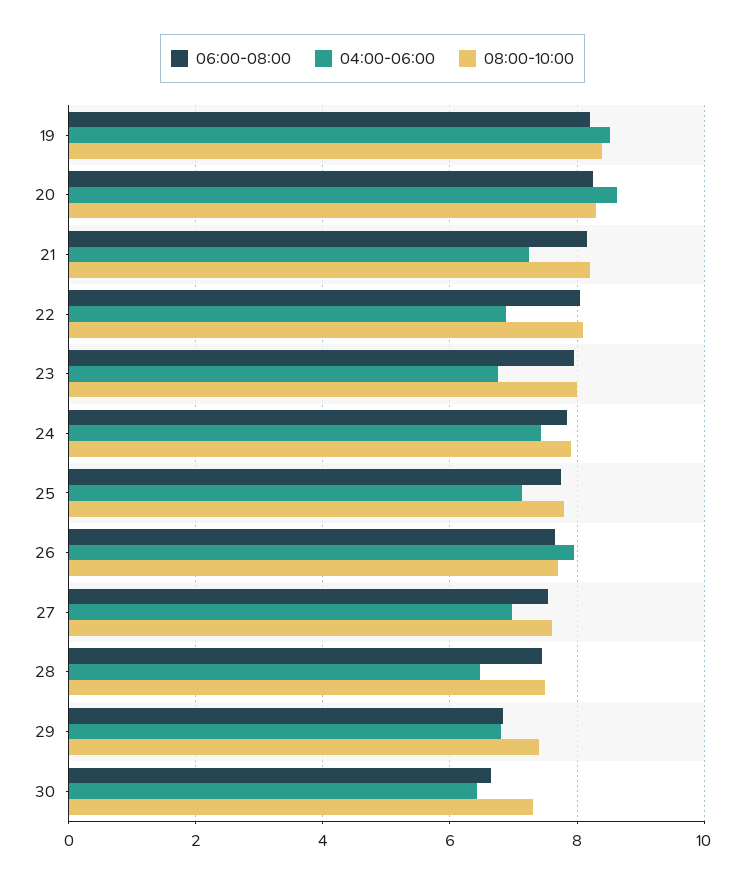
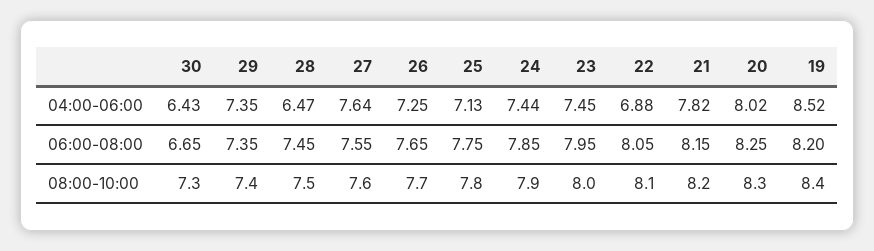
  {
    "06:00-08:00": {
      "19": 8.2,
      "20": 8.25,
      "21": 8.15,
      "22": 8.05,
      "23": 7.95,
      "24": 7.85,
      "25": 7.75,
      "26": 7.65,
      "27": 7.55,
      "28": 7.45,
-     "29": 6.8,
+     "29": 7.35,
      "30": 6.65
    },
    "04:00-06:00": {
      "19": 8.52,
-     "20": 8.6,
+     "20": 8.02,
-     "21": 7.2,
+     "21": 7.82,
      "22": 6.88,
-     "23": 6.8,
+     "23": 7.45,
      "24": 7.44,
      "25": 7.13,
-     "26": 8,
+     "26": 7.25,
-     "27": 7,
+     "27": 7.64,
      "28": 6.47,
-     "29": 6.8,
+     "29": 7.35,
      "30": 6.43
    },
    "08:00-10:00": {
      "19": 8.4,
      "20": 8.3,
      "21": 8.2,
      "22": 8.1,
      "23": 8,
      "24": 7.9,
      "25": 7.8,
      "26": 7.7,
      "27": 7.6,
      "28": 7.5,
      "29": 7.4,
      "30": 7.3
    }
  }

